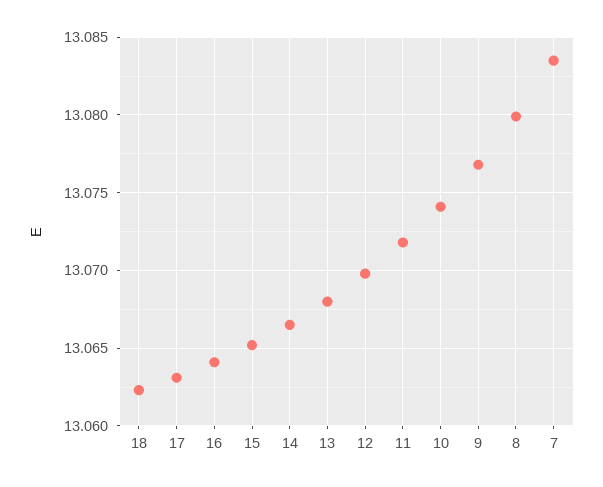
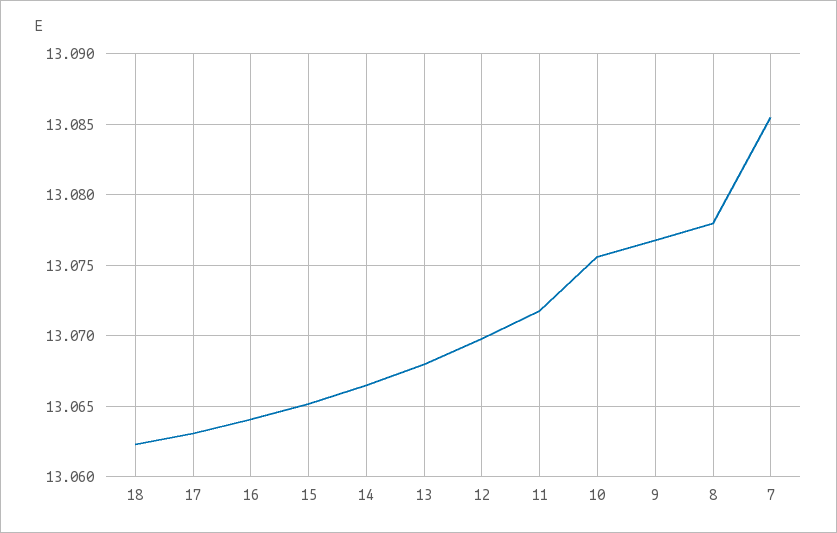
  {
    "18": 13.0625,
    "17": 13.063,
    "16": 13.064,
    "15": 13.065,
    "14": 13.0665,
    "13": 13.068,
    "12": 13.07,
    "11": 13.072,
-   "10": 13.074,
+   "10": 13.0755,
    "9": 13.077,
-   "8": 13.08,
+   "8": 13.078,
-   "7": 13.0835
+   "7": 13.0855
  }

